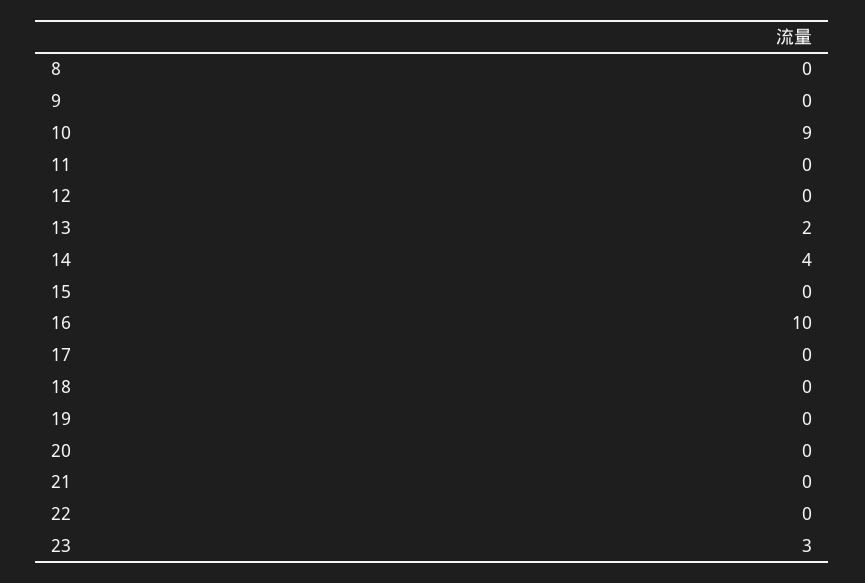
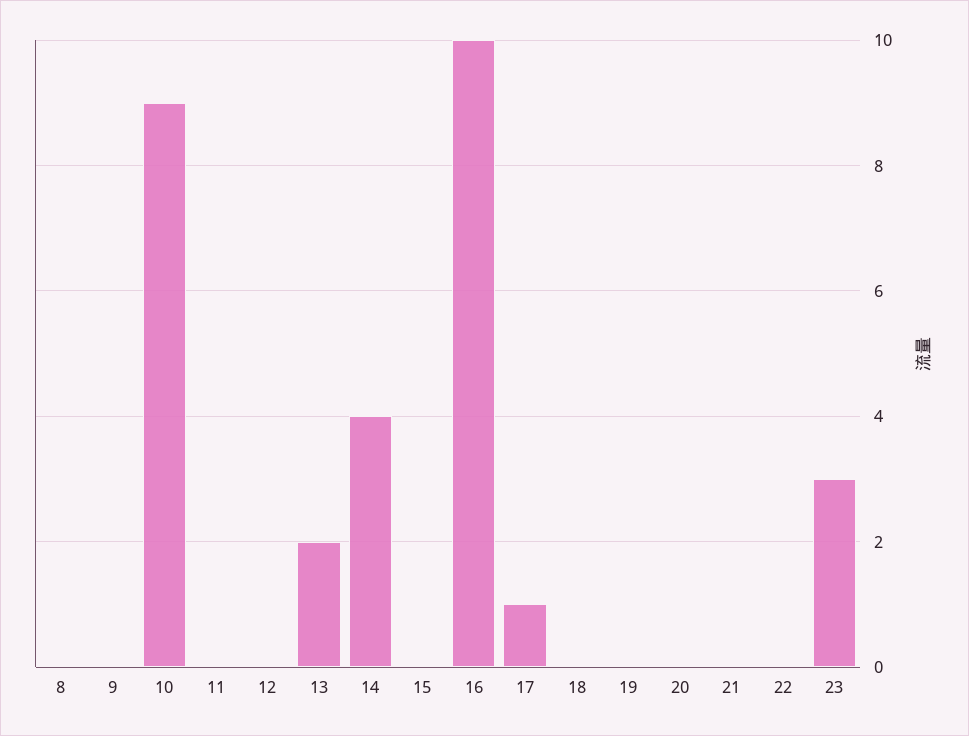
  {
    "8": 0,
    "9": 0,
    "10": 9,
    "11": 0,
    "12": 0,
    "13": 2,
    "14": 4,
    "15": 0,
    "16": 10,
-   "17": 0,
+   "17": 1,
    "18": 0,
    "19": 0,
    "20": 0,
    "21": 0,
    "22": 0,
    "23": 3
  }

